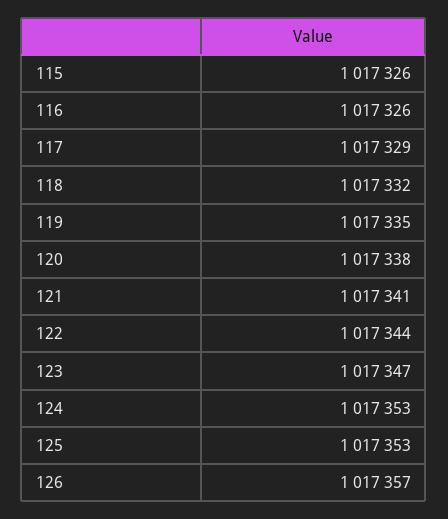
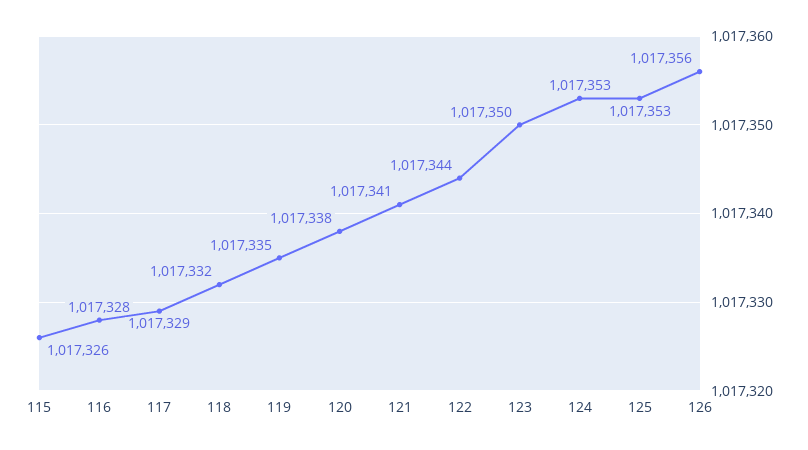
  {
    "115": 1017326,
-   "116": 1017326,
+   "116": 1017328,
    "117": 1017329,
    "118": 1017332,
    "119": 1017335,
    "120": 1017338,
    "121": 1017341,
    "122": 1017344,
-   "123": 1017347,
+   "123": 1017350,
    "124": 1017353,
    "125": 1017353,
-   "126": 1017357
+   "126": 1017356
  }

